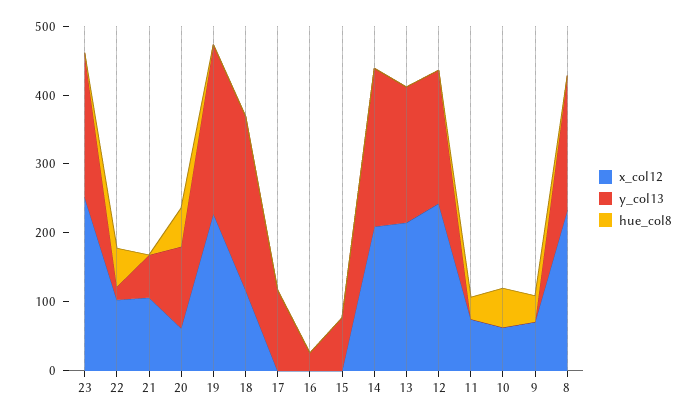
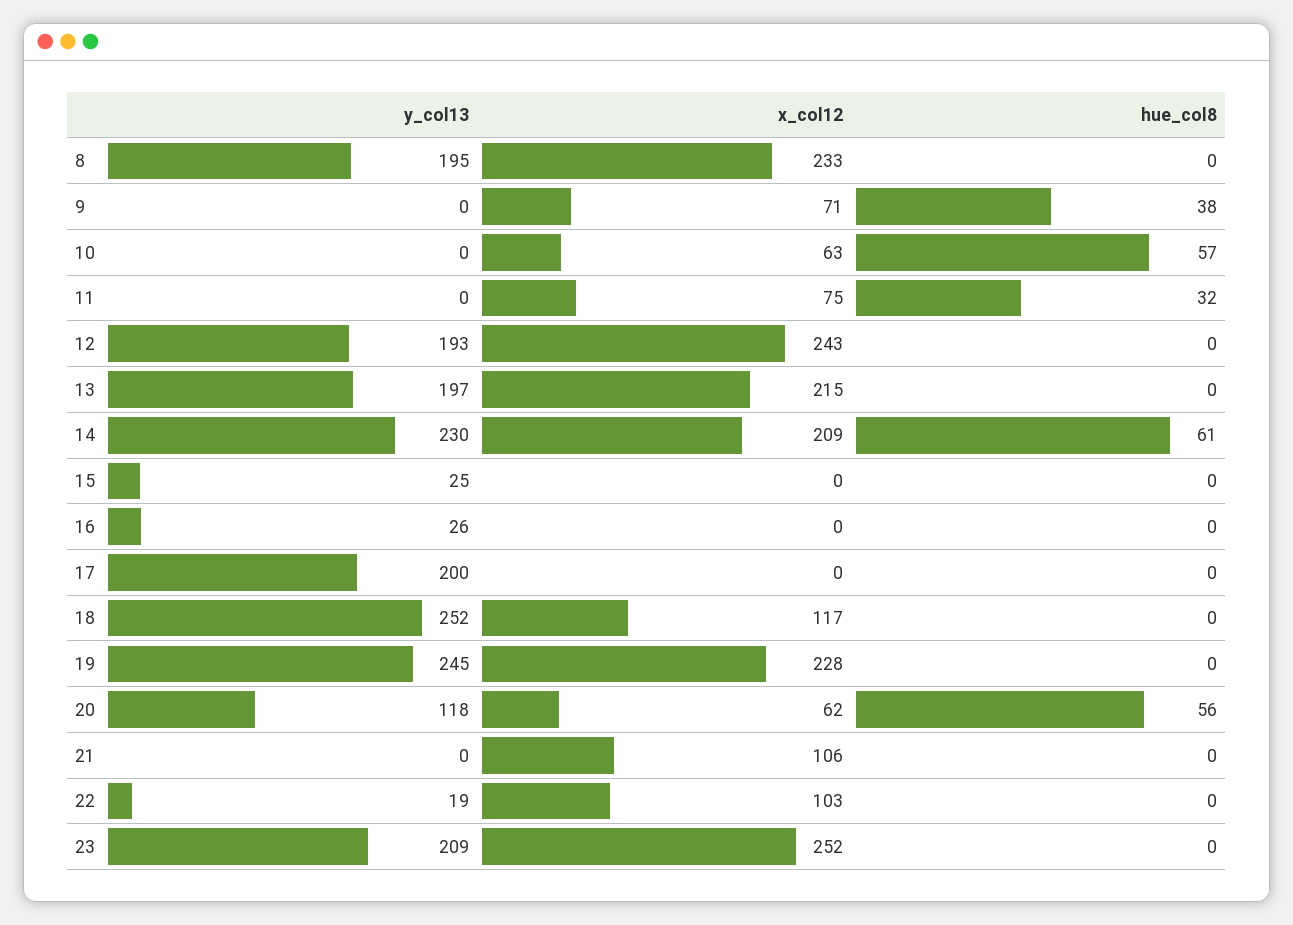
  {
    "x_col12": {
      "23": 252,
      "22": 103,
      "21": 106,
      "20": 62,
      "19": 228,
      "18": 117,
      "17": 0,
      "16": 0,
      "15": 0,
      "14": 209,
      "13": 215,
      "12": 243,
      "11": 75,
      "10": 63,
      "9": 71,
      "8": 233
    },
    "y_col13": {
      "23": 209,
      "22": 19,
-     "21": 60,
+     "21": 0,
      "20": 118,
      "19": 245,
      "18": 252,
-     "17": 120,
+     "17": 200,
      "16": 26,
-     "15": 80,
+     "15": 25,
      "14": 230,
      "13": 197,
      "12": 193,
      "11": 0,
      "10": 0,
      "9": 0,
      "8": 195
    },
    "hue_col8": {
      "23": 0,
-     "22": 60,
+     "22": 0,
      "21": 0,
      "20": 56,
      "19": 0,
      "18": 0,
      "17": 0,
      "16": 0,
      "15": 0,
-     "14": 0,
+     "14": 61,
      "13": 0,
      "12": 0,
      "11": 32,
      "10": 57,
      "9": 38,
      "8": 0
    }
  }

